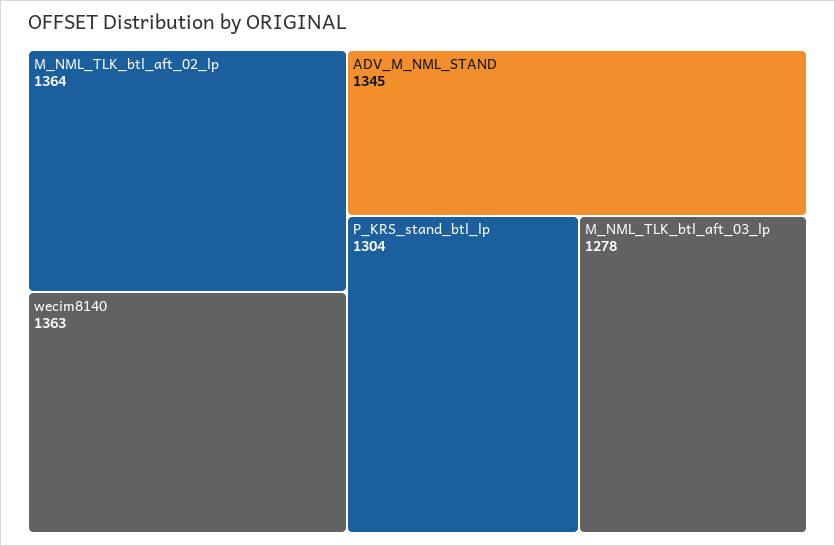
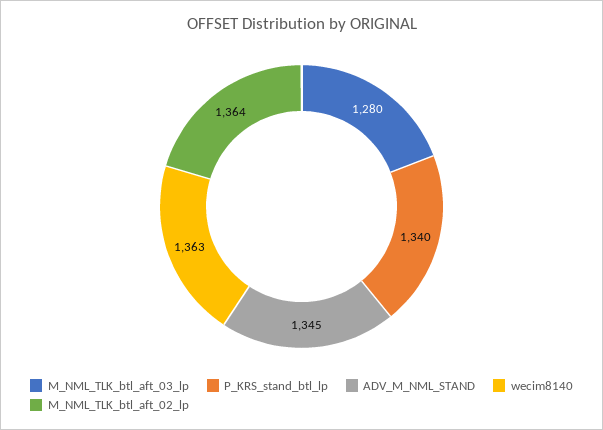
  {
    "M_NML_TLK_btl_aft_02_lp": 1364,
    "wecim8140": 1363,
    "ADV_M_NML_STAND": 1345,
-   "P_KRS_stand_btl_lp": 1304,
+   "P_KRS_stand_btl_lp": 1340,
-   "M_NML_TLK_btl_aft_03_lp": 1278
+   "M_NML_TLK_btl_aft_03_lp": 1280
  }

